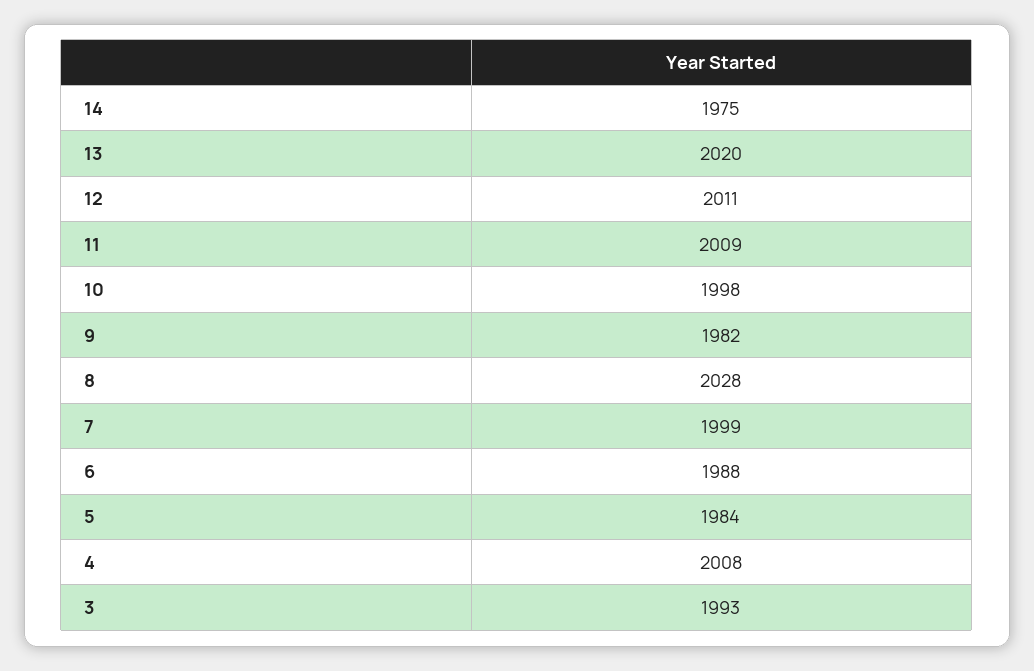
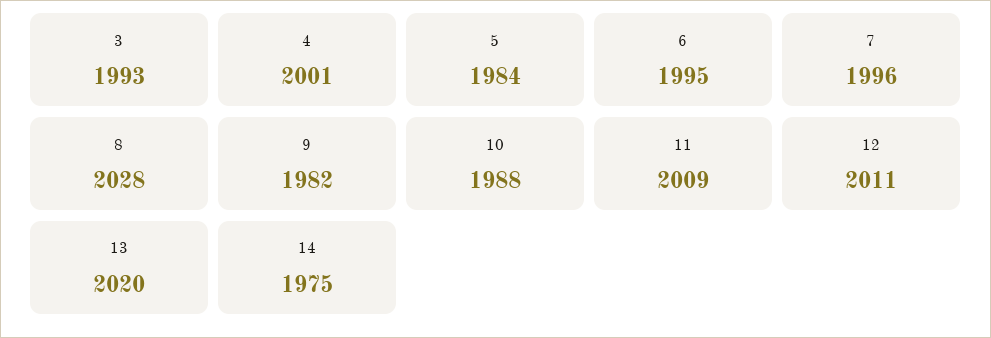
  {
    "14": 1975,
    "13": 2020,
    "12": 2011,
    "11": 2009,
-   "10": 1998,
+   "10": 1988,
    "9": 1982,
    "8": 2028,
-   "7": 1999,
+   "7": 1996,
-   "6": 1988,
+   "6": 1995,
    "5": 1984,
-   "4": 2008,
+   "4": 2001,
    "3": 1993
  }

